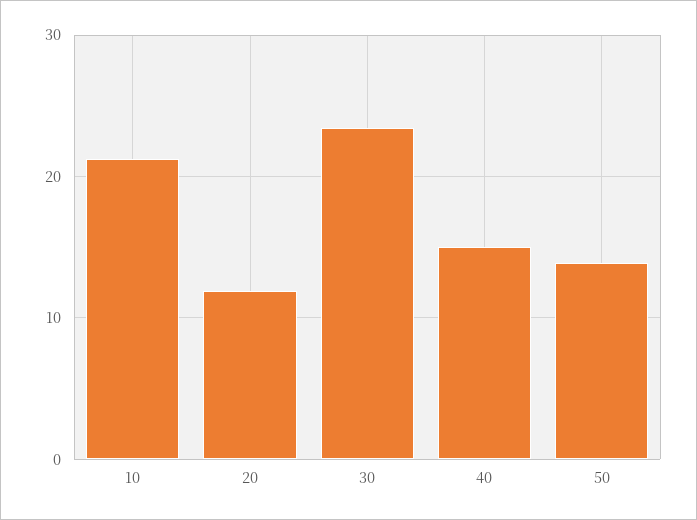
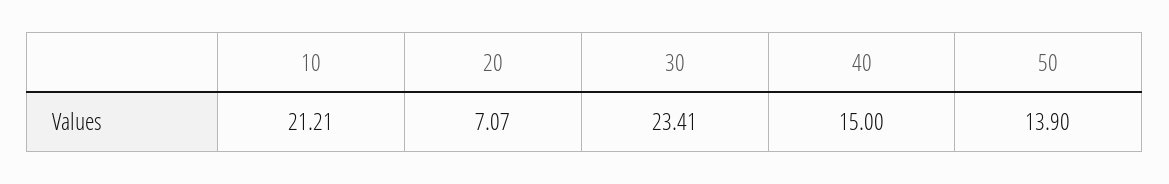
  {
    "10": 21.21,
-   "20": 12,
+   "20": 7.07,
    "30": 23.41,
    "40": 15,
    "50": 13.9
  }

